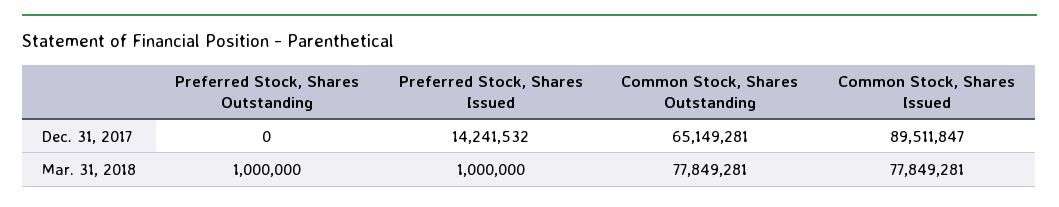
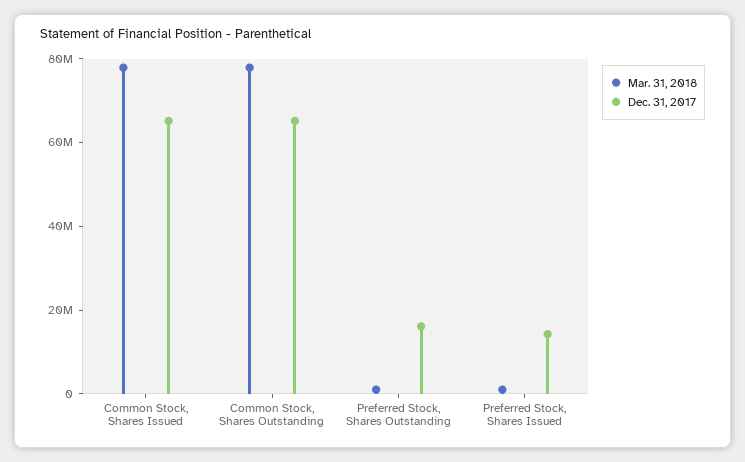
  {
    "Dec. 31, 2017": {
-     "Preferred Stock, Shares Outstanding": 0,
+     "Preferred Stock, Shares Outstanding": 15000000,
      "Preferred Stock, Shares Issued": 14241532,
      "Common Stock, Shares Outstanding": 65149281,
-     "Common Stock, Shares Issued": 89511847
+     "Common Stock, Shares Issued": 65000000
    },
    "Mar. 31, 2018": {
      "Preferred Stock, Shares Outstanding": 1000000,
      "Preferred Stock, Shares Issued": 1000000,
      "Common Stock, Shares Outstanding": 77849281,
      "Common Stock, Shares Issued": 77849281
    }
  }

